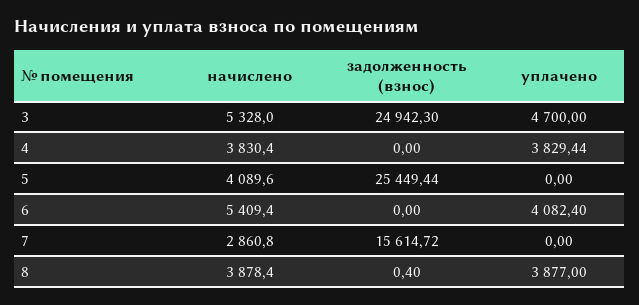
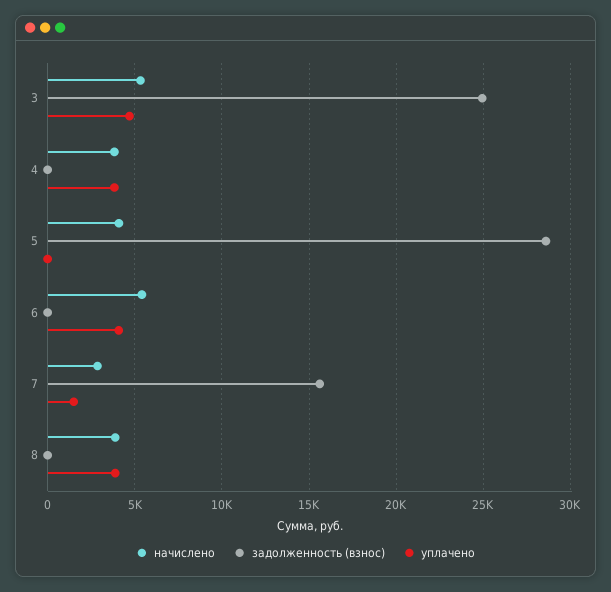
  {
    "начислено": {
      "3": 5328,
      "4": 3830.4,
      "5": 4089.6,
      "6": 5409.4,
      "7": 2860.8,
      "8": 3878.4
    },
    "задолженность (взнос)": {
      "3": 24942.3,
      "4": 0,
-     "5": 25449.44,
+     "5": 28500,
      "6": 0,
      "7": 15614.72,
      "8": 0.4
    },
    "уплачено": {
      "3": 4700,
      "4": 3829.44,
      "5": 0,
      "6": 4082.4,
-     "7": 0,
+     "7": 1500,
      "8": 3877
    }
  }

